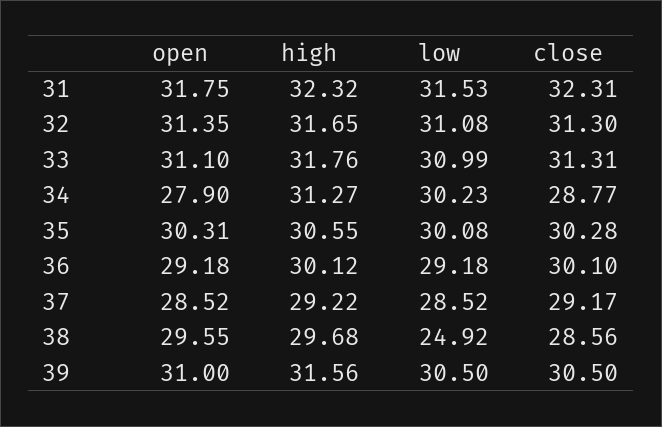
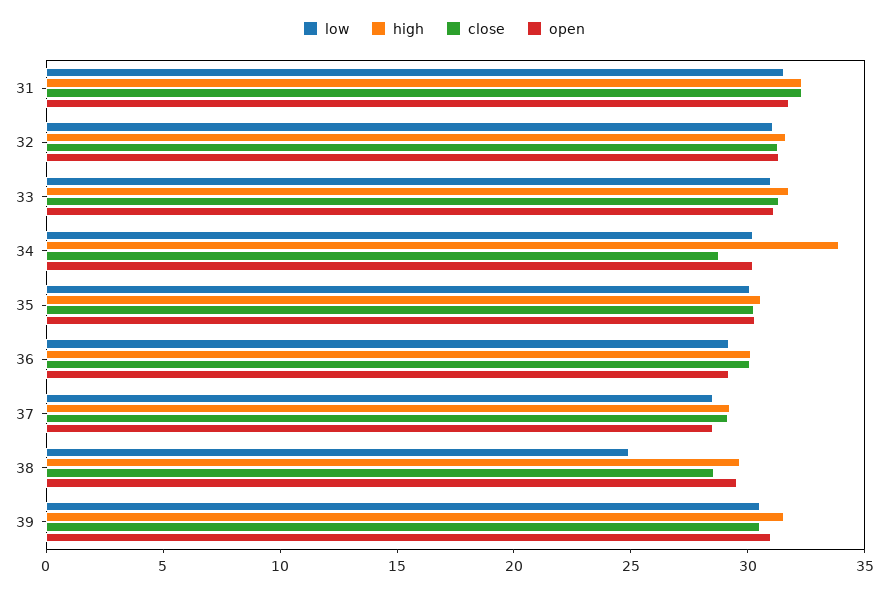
  {
    "open": {
      "31": 31.75,
      "32": 31.35,
      "33": 31.1,
-     "34": 27.9,
+     "34": 30,
      "35": 30.31,
      "36": 29.18,
      "37": 28.52,
      "38": 29.55,
      "39": 31
    },
    "high": {
      "31": 32.32,
      "32": 31.65,
      "33": 31.76,
-     "34": 31.27,
+     "34": 34,
      "35": 30.55,
      "36": 30.12,
      "37": 29.22,
      "38": 29.68,
      "39": 31.56
    },
    "low": {
      "31": 31.53,
      "32": 31.08,
      "33": 30.99,
      "34": 30.23,
      "35": 30.08,
      "36": 29.18,
      "37": 28.52,
      "38": 24.92,
      "39": 30.5
    },
    "close": {
      "31": 32.31,
      "32": 31.3,
      "33": 31.31,
      "34": 28.77,
      "35": 30.28,
      "36": 30.1,
      "37": 29.17,
      "38": 28.56,
      "39": 30.5
    }
  }

